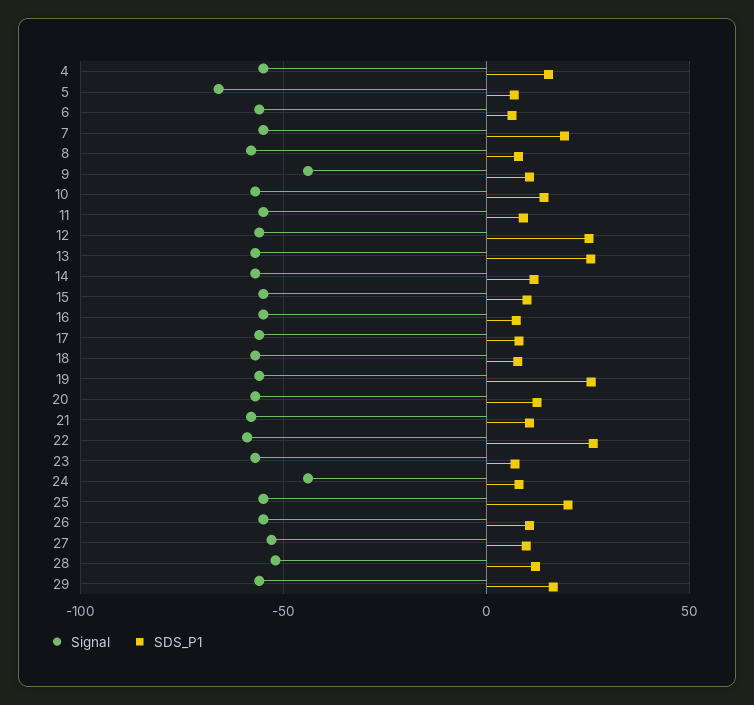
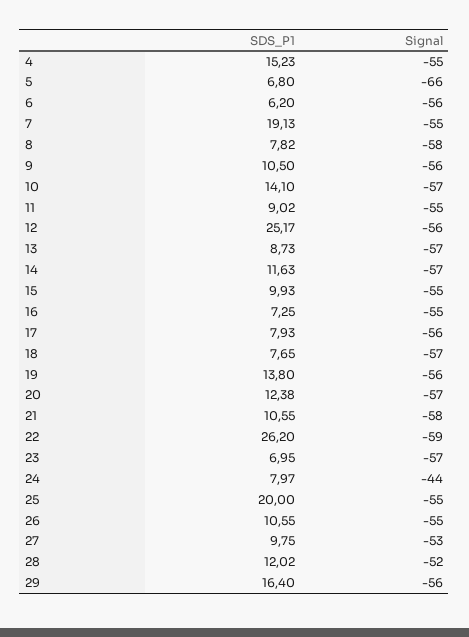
  {
    "Signal": {
      "4": -55,
      "5": -66,
      "6": -56,
      "7": -55,
      "8": -58,
-     "9": -45,
+     "9": -56,
      "10": -57,
      "11": -55,
      "12": -56,
      "13": -57,
      "14": -57,
      "15": -55,
      "16": -55,
      "17": -56,
      "18": -57,
      "19": -56,
      "20": -57,
      "21": -58,
      "22": -59,
      "23": -57,
      "24": -44,
      "25": -55,
      "26": -55,
      "27": -53,
      "28": -52,
      "29": -56
    },
    "SDS_P1": {
      "4": 15.23,
      "5": 6.8,
      "6": 6.2,
      "7": 19.13,
      "8": 7.82,
      "9": 10.5,
      "10": 14.1,
      "11": 9.02,
      "12": 25.17,
-     "13": 25,
+     "13": 8.73,
      "14": 11.63,
      "15": 9.93,
      "16": 7.25,
      "17": 7.93,
      "18": 7.65,
-     "19": 25,
+     "19": 13.8,
      "20": 12.38,
      "21": 10.55,
      "22": 26.2,
      "23": 6.95,
      "24": 7.97,
      "25": 20,
      "26": 10.55,
      "27": 9.75,
      "28": 12.02,
      "29": 16.4
    }
  }

